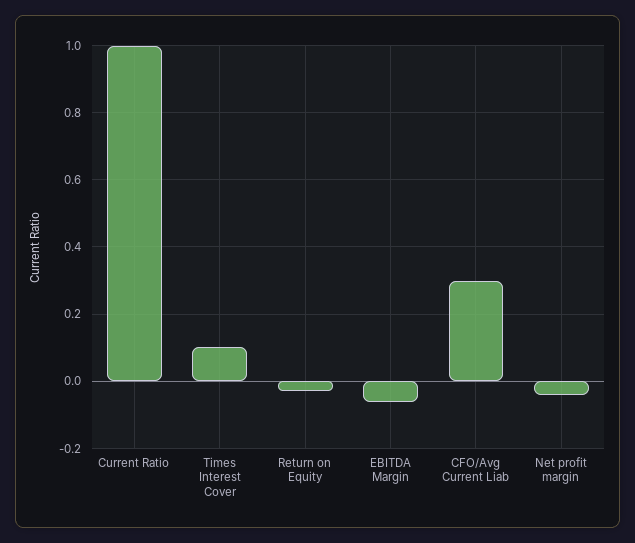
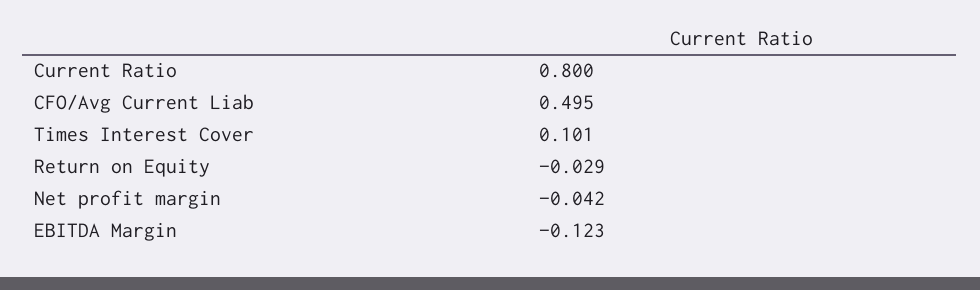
  {
-   "Current Ratio": 1,
+   "Current Ratio": 0.8,
    "Times Interest Cover": 0.101,
    "Return on Equity": -0.029,
-   "EBITDA Margin": -0.06,
+   "EBITDA Margin": -0.123,
-   "CFO/Avg Current Liab": 0.3,
+   "CFO/Avg Current Liab": 0.495,
    "Net profit margin": -0.042
  }

